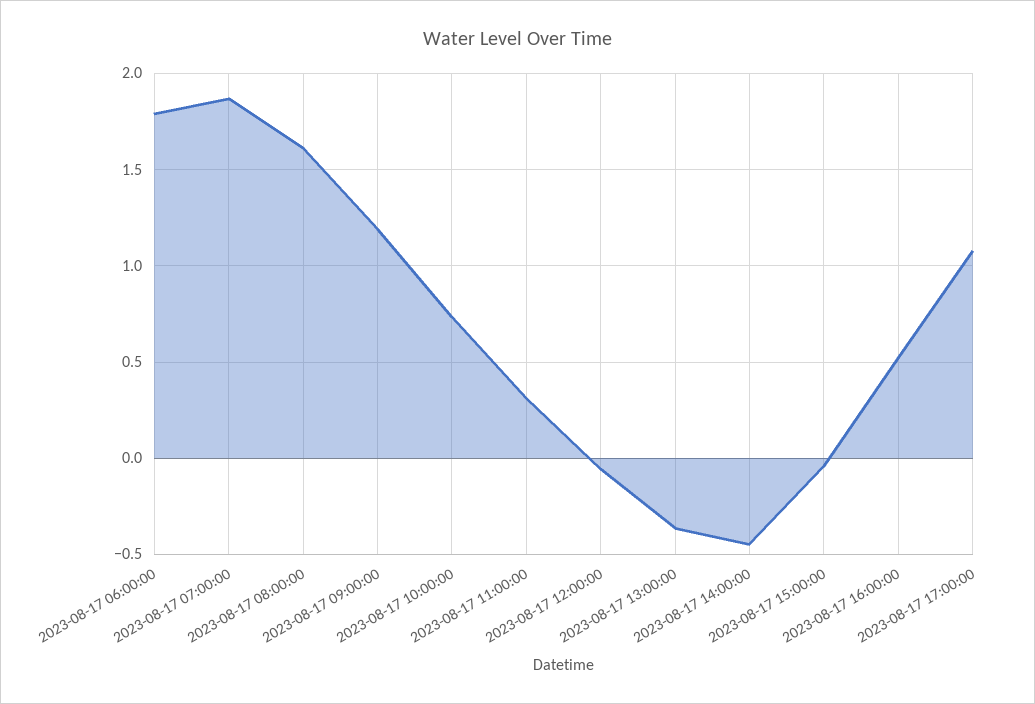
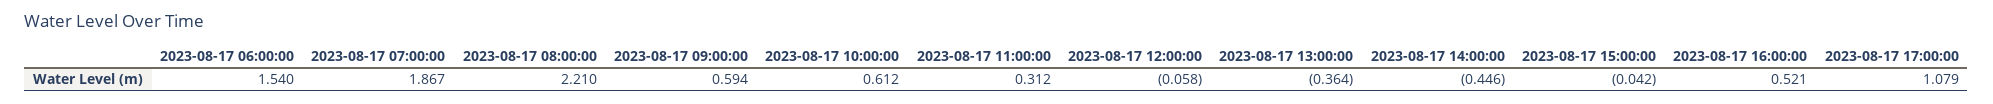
  {
-   "2023-08-17 06:00:00": 1.8,
+   "2023-08-17 06:00:00": 1.54,
    "2023-08-17 07:00:00": 1.867,
-   "2023-08-17 08:00:00": 1.6,
+   "2023-08-17 08:00:00": 2.21,
-   "2023-08-17 09:00:00": 1.2,
+   "2023-08-17 09:00:00": 0.594,
-   "2023-08-17 10:00:00": 0.75,
+   "2023-08-17 10:00:00": 0.612,
    "2023-08-17 11:00:00": 0.312,
    "2023-08-17 12:00:00": -0.058,
    "2023-08-17 13:00:00": -0.364,
    "2023-08-17 14:00:00": -0.446,
    "2023-08-17 15:00:00": -0.042,
    "2023-08-17 16:00:00": 0.521,
    "2023-08-17 17:00:00": 1.079
  }

